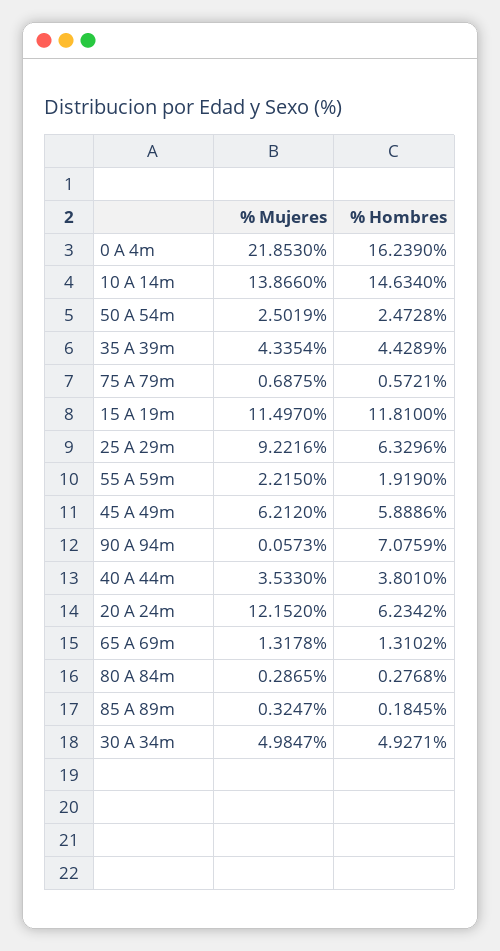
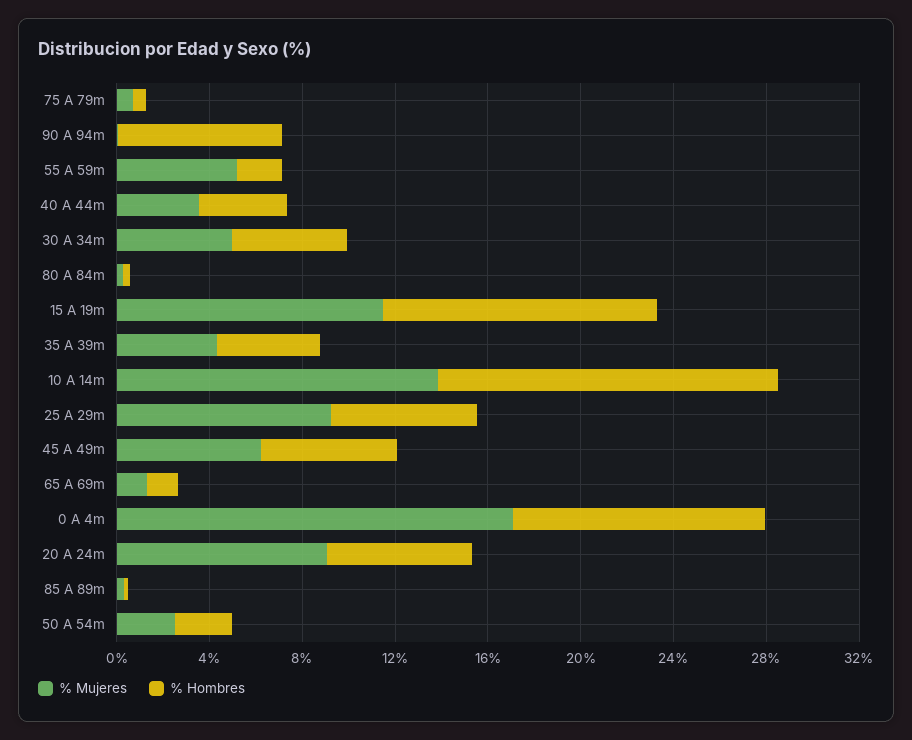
  {
    "% Mujeres": {
-     "0 A 4m": 21.853,
+     "0 A 4m": 17,
      "10 A 14m": 13.866,
      "50 A 54m": 2.5019,
      "35 A 39m": 4.3354,
      "75 A 79m": 0.6875,
      "15 A 19m": 11.497,
      "25 A 29m": 9.2216,
-     "55 A 59m": 2.215,
+     "55 A 59m": 5,
      "45 A 49m": 6.212,
      "90 A 94m": 0.0573,
      "40 A 44m": 3.533,
-     "20 A 24m": 12.152,
+     "20 A 24m": 9,
      "65 A 69m": 1.3178,
      "80 A 84m": 0.2865,
      "85 A 89m": 0.3247,
      "30 A 34m": 4.9847
    },
    "% Hombres": {
-     "0 A 4m": 16.239,
+     "0 A 4m": 11,
      "10 A 14m": 14.634,
      "50 A 54m": 2.4728,
      "35 A 39m": 4.4289,
      "75 A 79m": 0.5721,
      "15 A 19m": 11.81,
      "25 A 29m": 6.3296,
      "55 A 59m": 1.919,
      "45 A 49m": 5.8886,
      "90 A 94m": 7.0759,
      "40 A 44m": 3.801,
      "20 A 24m": 6.2342,
      "65 A 69m": 1.3102,
      "80 A 84m": 0.2768,
      "85 A 89m": 0.1845,
      "30 A 34m": 4.9271
    }
  }

